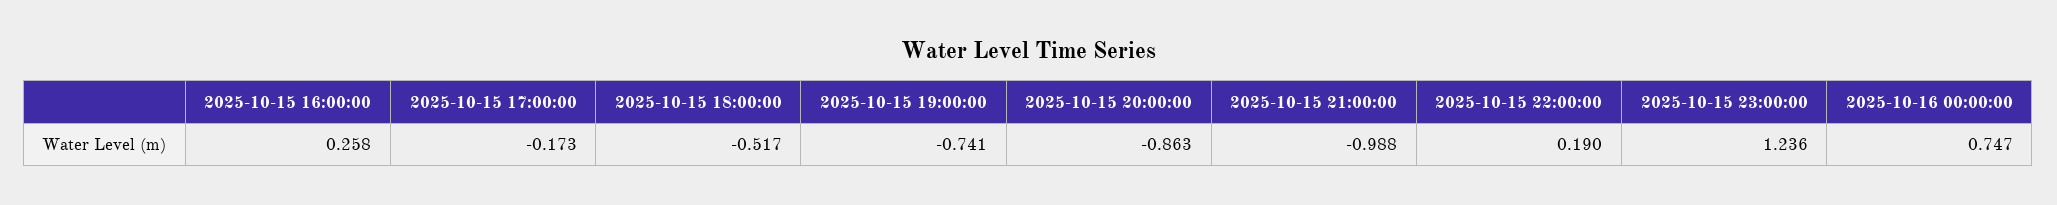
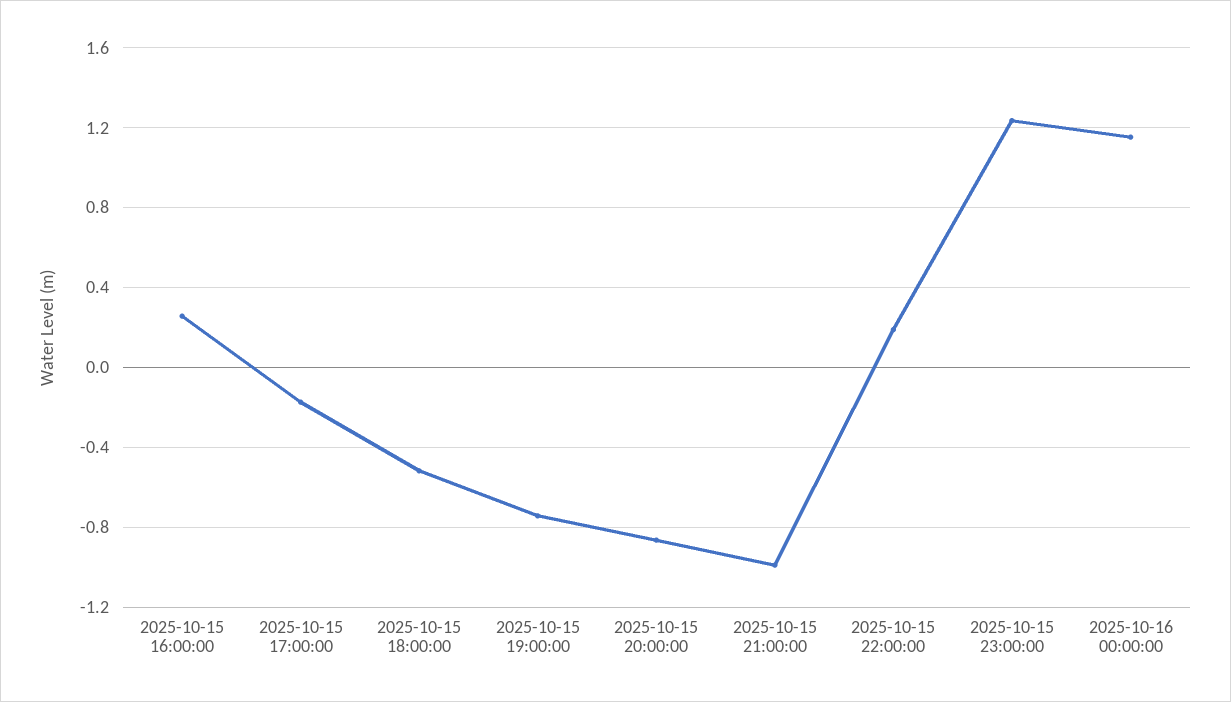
  {
    "2025-10-15 16:00:00": 0.258,
    "2025-10-15 17:00:00": -0.173,
    "2025-10-15 18:00:00": -0.517,
    "2025-10-15 19:00:00": -0.741,
    "2025-10-15 20:00:00": -0.863,
    "2025-10-15 21:00:00": -0.988,
    "2025-10-15 22:00:00": 0.19,
    "2025-10-15 23:00:00": 1.236,
-   "2025-10-16 00:00:00": 0.747
+   "2025-10-16 00:00:00": 1.15
  }

